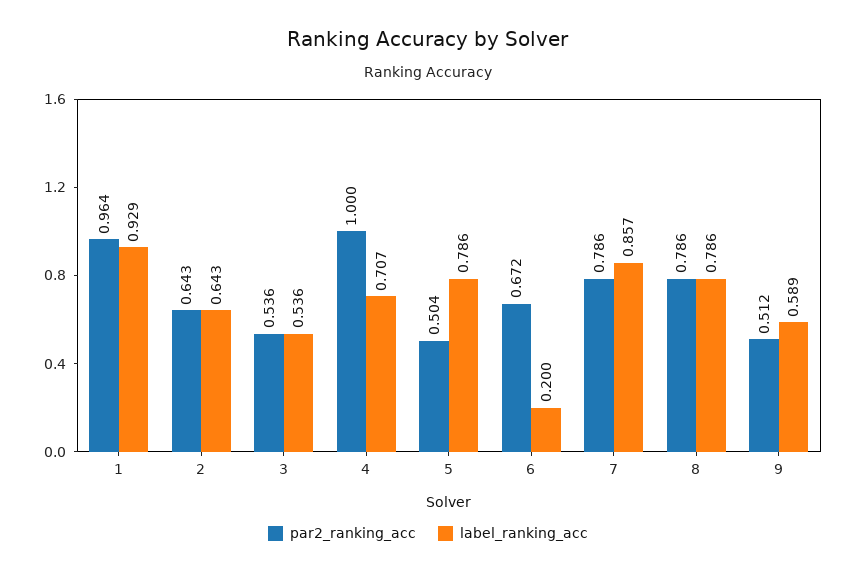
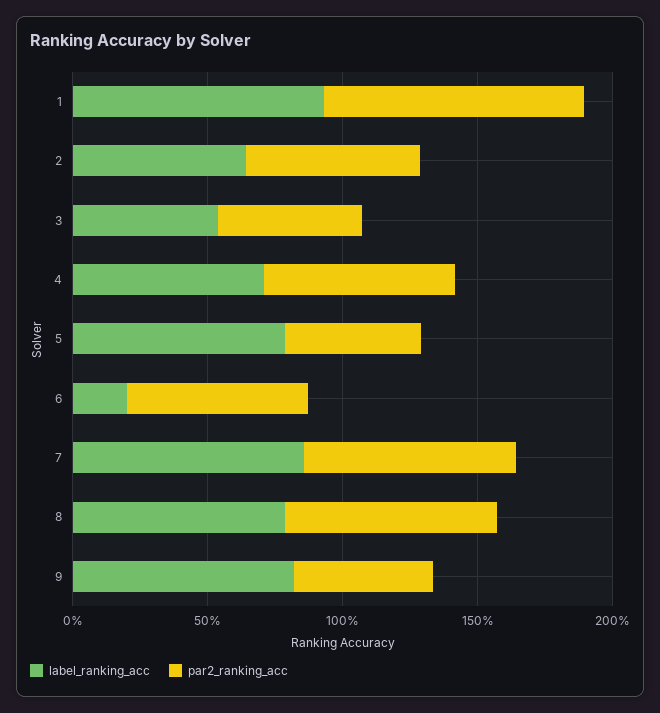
  {
    "par2_ranking_acc": {
      "1": 0.964,
      "2": 0.643,
      "3": 0.536,
-     "4": 1,
+     "4": 0.7,
      "5": 0.504,
      "6": 0.672,
      "7": 0.786,
      "8": 0.786,
      "9": 0.512
    },
    "label_ranking_acc": {
      "1": 0.929,
      "2": 0.643,
      "3": 0.536,
      "4": 0.707,
      "5": 0.786,
      "6": 0.2,
      "7": 0.857,
      "8": 0.786,
-     "9": 0.589
+     "9": 0.8
    }
  }

